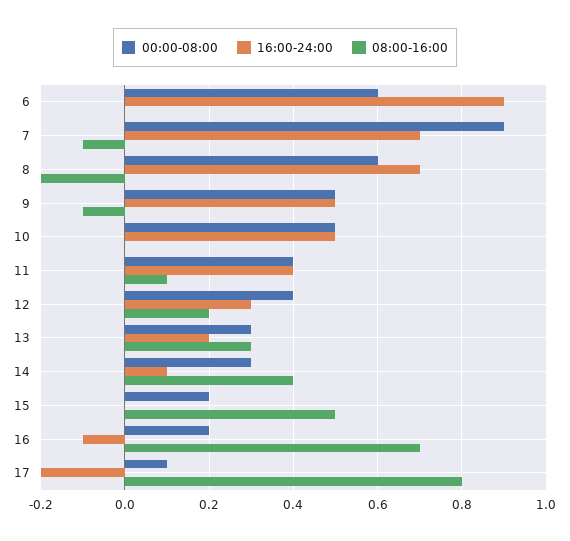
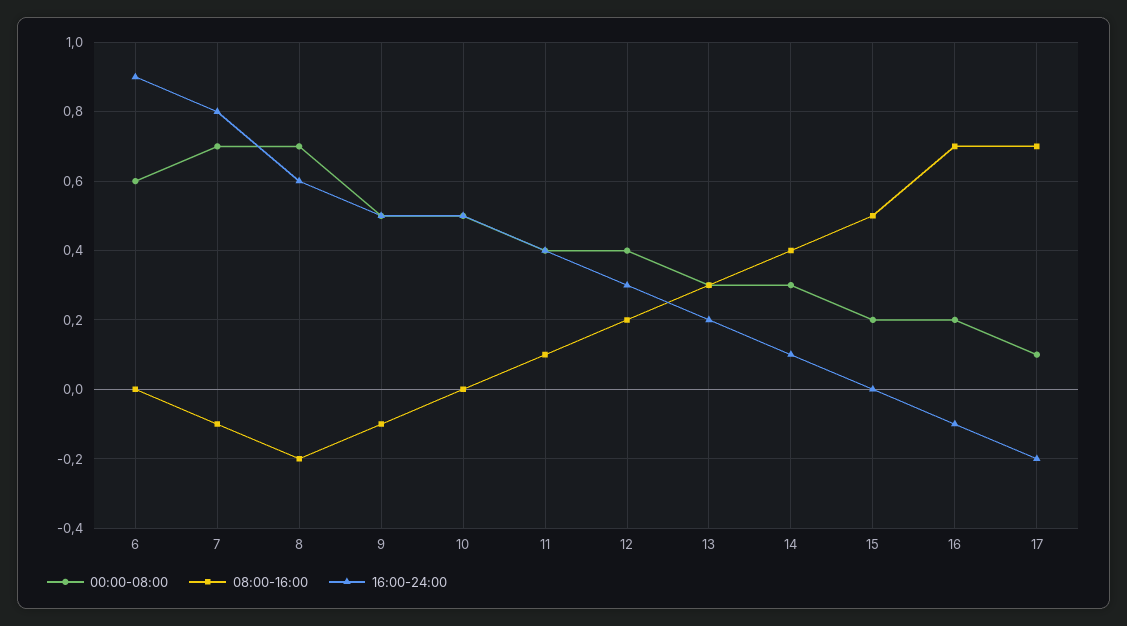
  {
    "00:00-08:00": {
      "6": 0.6,
-     "7": 0.9,
+     "7": 0.7,
-     "8": 0.6,
+     "8": 0.7,
      "9": 0.5,
      "10": 0.5,
      "11": 0.4,
      "12": 0.4,
      "13": 0.3,
      "14": 0.3,
      "15": 0.2,
      "16": 0.2,
      "17": 0.1
    },
    "16:00-24:00": {
      "6": 0.9,
-     "7": 0.7,
+     "7": 0.8,
-     "8": 0.7,
+     "8": 0.6,
      "9": 0.5,
      "10": 0.5,
      "11": 0.4,
      "12": 0.3,
      "13": 0.2,
      "14": 0.1,
      "15": 0,
      "16": -0.1,
      "17": -0.2
    },
    "08:00-16:00": {
      "6": 0,
      "7": -0.1,
      "8": -0.2,
      "9": -0.1,
      "10": 0,
      "11": 0.1,
      "12": 0.2,
      "13": 0.3,
      "14": 0.4,
      "15": 0.5,
      "16": 0.7,
-     "17": 0.8
+     "17": 0.7
    }
  }

